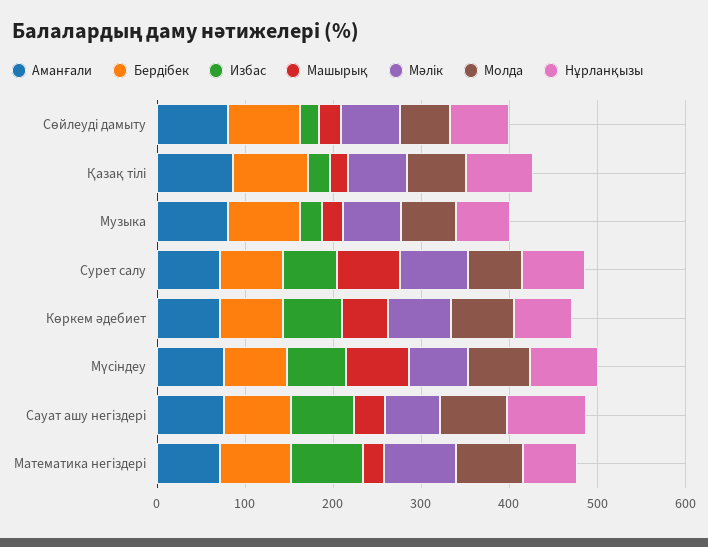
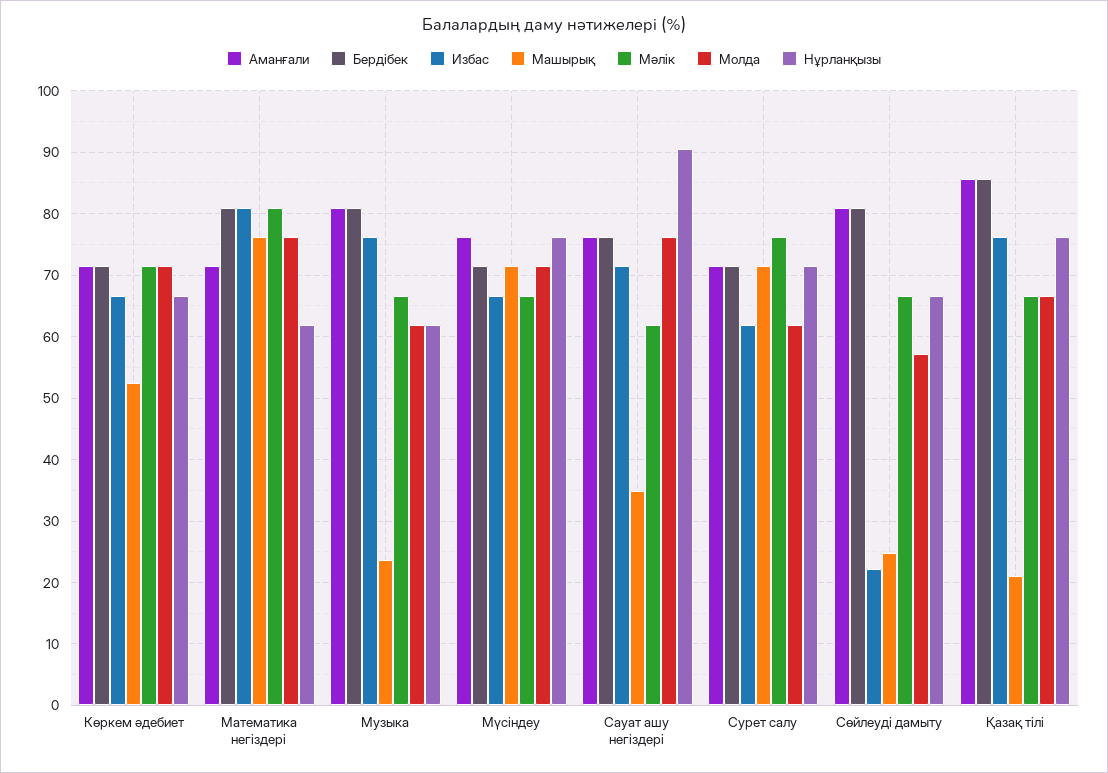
  {
    "Аманғали": {
      "Сөйлеуді дамыту": 81,
      "Қазақ тілі": 86,
      "Музыка": 81,
      "Сурет салу": 71,
      "Көркем әдебиет": 71,
      "Мүсіндеу": 76,
      "Сауат ашу негіздері": 76,
      "Математика негіздері": 71
    },
    "Бердібек": {
      "Сөйлеуді дамыту": 81,
      "Қазақ тілі": 86,
      "Музыка": 81,
      "Сурет салу": 71,
      "Көркем әдебиет": 71,
      "Мүсіндеу": 71,
      "Сауат ашу негіздері": 76,
      "Математика негіздері": 81
    },
    "Избас": {
      "Сөйлеуді дамыту": 22,
-     "Қазақ тілі": 20,
+     "Қазақ тілі": 76,
-     "Музыка": 20,
+     "Музыка": 76,
      "Сурет салу": 62,
      "Көркем әдебиет": 67,
      "Мүсіндеу": 67,
      "Сауат ашу негіздері": 71,
      "Математика негіздері": 81
    },
    "Машырық": {
      "Сөйлеуді дамыту": 25,
      "Қазақ тілі": 21,
      "Музыка": 24,
      "Сурет салу": 71,
      "Көркем әдебиет": 52,
      "Мүсіндеу": 71,
      "Сауат ашу негіздері": 35,
-     "Математика негіздері": 20
+     "Математика негіздері": 76
    },
    "Мәлік": {
      "Сөйлеуді дамыту": 67,
      "Қазақ тілі": 67,
      "Музыка": 67,
      "Сурет салу": 76,
      "Көркем әдебиет": 71,
      "Мүсіндеу": 67,
      "Сауат ашу негіздері": 62,
      "Математика негіздері": 81
    },
    "Молда": {
      "Сөйлеуді дамыту": 57,
      "Қазақ тілі": 67,
      "Музыка": 62,
      "Сурет салу": 62,
      "Көркем әдебиет": 71,
      "Мүсіндеу": 71,
      "Сауат ашу негіздері": 76,
      "Математика негіздері": 76
    },
    "Нұрланқызы": {
      "Сөйлеуді дамыту": 67,
      "Қазақ тілі": 76,
      "Музыка": 62,
      "Сурет салу": 71,
      "Көркем әдебиет": 67,
      "Мүсіндеу": 76,
      "Сауат ашу негіздері": 90,
      "Математика негіздері": 62
    }
  }

